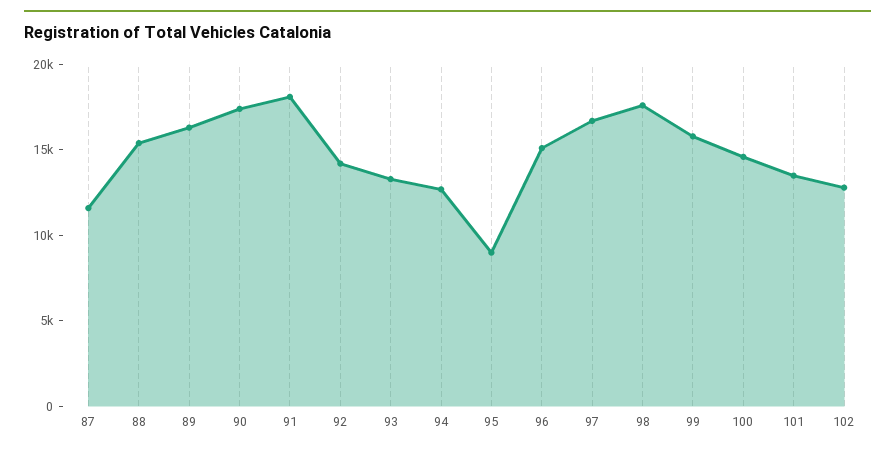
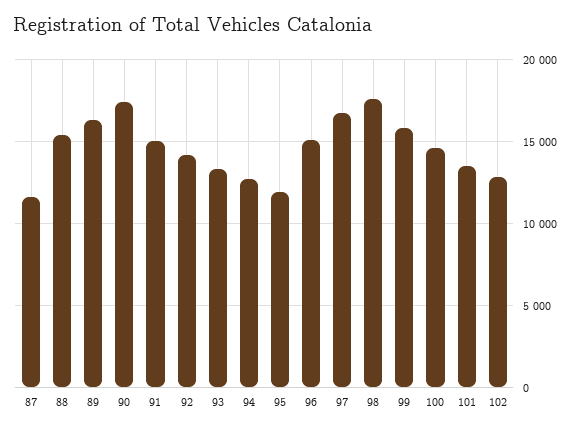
  {
    "87": 11500,
    "88": 15500,
    "89": 16500,
    "90": 17500,
-   "91": 18000,
+   "91": 15000,
    "92": 14000,
    "93": 13500,
    "94": 12500,
-   "95": 9000,
+   "95": 12000,
    "96": 15000,
    "97": 16500,
    "98": 17500,
    "99": 16000,
    "100": 14500,
    "101": 13500,
    "102": 13000
  }

